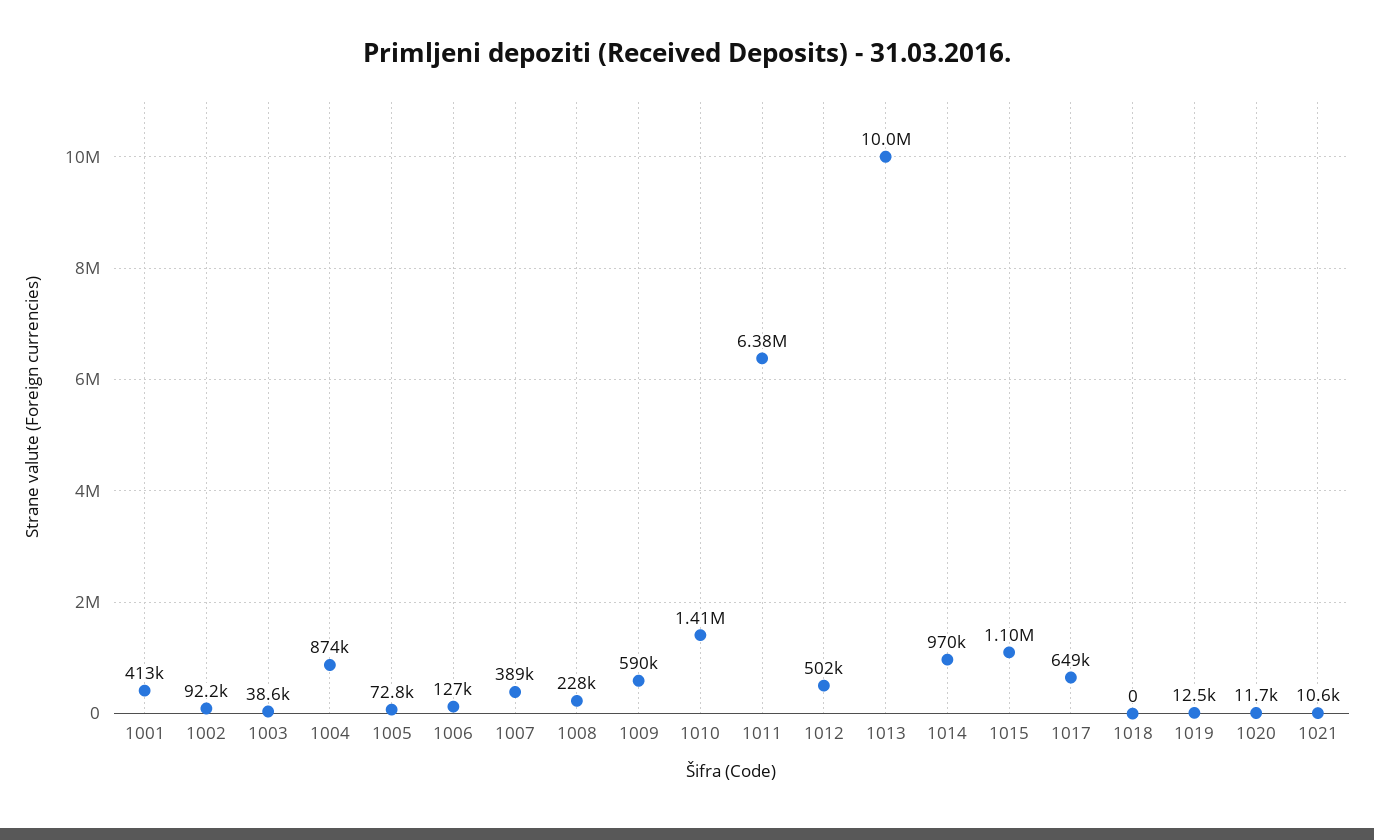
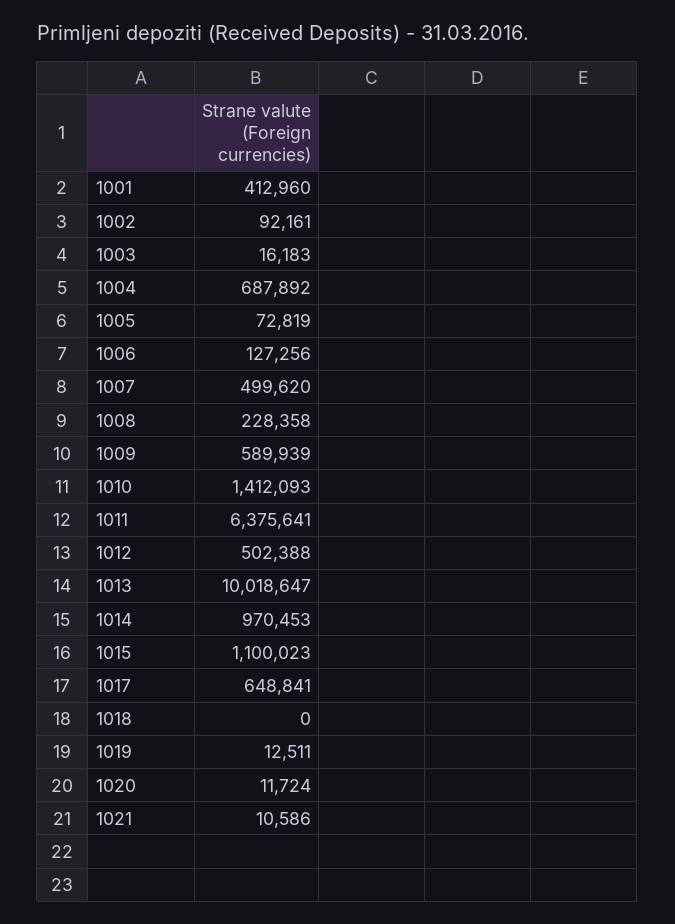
  {
    "1001": 412960,
    "1002": 92161,
-   "1003": 38600,
+   "1003": 16183,
-   "1004": 874000,
+   "1004": 687892,
    "1005": 72819,
    "1006": 127256,
-   "1007": 389000,
+   "1007": 499620,
    "1008": 228358,
    "1009": 589939,
    "1010": 1412093,
    "1011": 6375641,
    "1012": 502388,
    "1013": 10018647,
    "1014": 970453,
    "1015": 1100023,
    "1017": 648841,
    "1018": 0,
    "1019": 12511,
    "1020": 11724,
    "1021": 10586
  }

